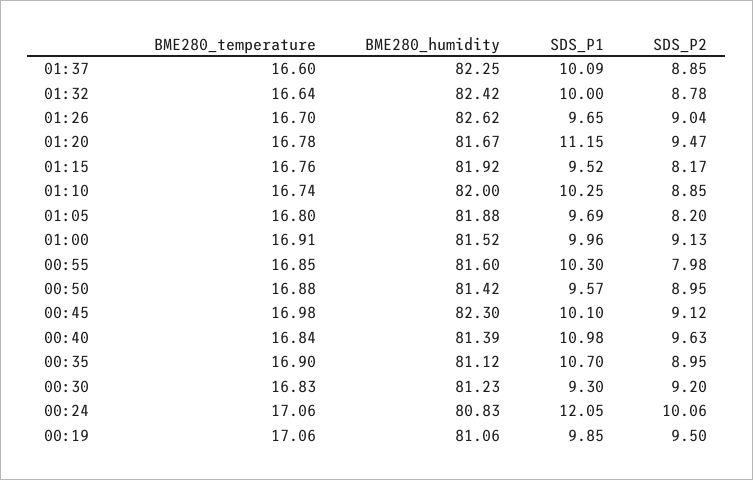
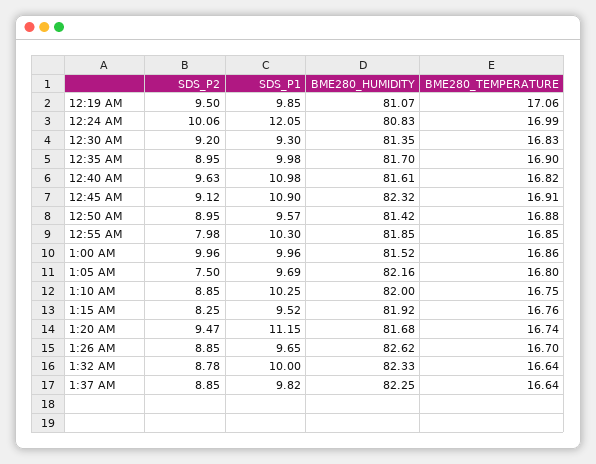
  {
    "BME280_temperature": {
-     "01:37": 16.6,
+     "01:37": 16.64,
      "01:32": 16.64,
      "01:26": 16.7,
-     "01:20": 16.78,
+     "01:20": 16.74,
      "01:15": 16.76,
-     "01:10": 16.74,
+     "01:10": 16.75,
      "01:05": 16.8,
-     "01:00": 16.91,
+     "01:00": 16.86,
      "00:55": 16.85,
      "00:50": 16.88,
-     "00:45": 16.98,
+     "00:45": 16.91,
-     "00:40": 16.84,
+     "00:40": 16.82,
      "00:35": 16.9,
      "00:30": 16.83,
-     "00:24": 17.06,
+     "00:24": 16.99,
      "00:19": 17.06
    },
    "BME280_humidity": {
      "01:37": 82.25,
-     "01:32": 82.42,
+     "01:32": 82.33,
      "01:26": 82.62,
-     "01:20": 81.67,
+     "01:20": 81.68,
      "01:15": 81.92,
      "01:10": 82,
-     "01:05": 81.88,
+     "01:05": 82.16,
      "01:00": 81.52,
-     "00:55": 81.6,
+     "00:55": 81.85,
      "00:50": 81.42,
-     "00:45": 82.3,
+     "00:45": 82.32,
-     "00:40": 81.39,
+     "00:40": 81.61,
-     "00:35": 81.12,
+     "00:35": 81.7,
-     "00:30": 81.23,
+     "00:30": 81.35,
      "00:24": 80.83,
-     "00:19": 81.06
+     "00:19": 81.07
    },
    "SDS_P1": {
-     "01:37": 10.09,
+     "01:37": 9.82,
      "01:32": 10,
      "01:26": 9.65,
      "01:20": 11.15,
      "01:15": 9.52,
      "01:10": 10.25,
      "01:05": 9.69,
      "01:00": 9.96,
      "00:55": 10.3,
      "00:50": 9.57,
-     "00:45": 10.1,
+     "00:45": 10.9,
      "00:40": 10.98,
-     "00:35": 10.7,
+     "00:35": 9.98,
      "00:30": 9.3,
      "00:24": 12.05,
      "00:19": 9.85
    },
    "SDS_P2": {
      "01:37": 8.85,
      "01:32": 8.78,
-     "01:26": 9.04,
+     "01:26": 8.85,
      "01:20": 9.47,
-     "01:15": 8.17,
+     "01:15": 8.25,
      "01:10": 8.85,
-     "01:05": 8.2,
+     "01:05": 7.5,
-     "01:00": 9.13,
+     "01:00": 9.96,
      "00:55": 7.98,
      "00:50": 8.95,
      "00:45": 9.12,
      "00:40": 9.63,
      "00:35": 8.95,
      "00:30": 9.2,
      "00:24": 10.06,
      "00:19": 9.5
    }
  }

